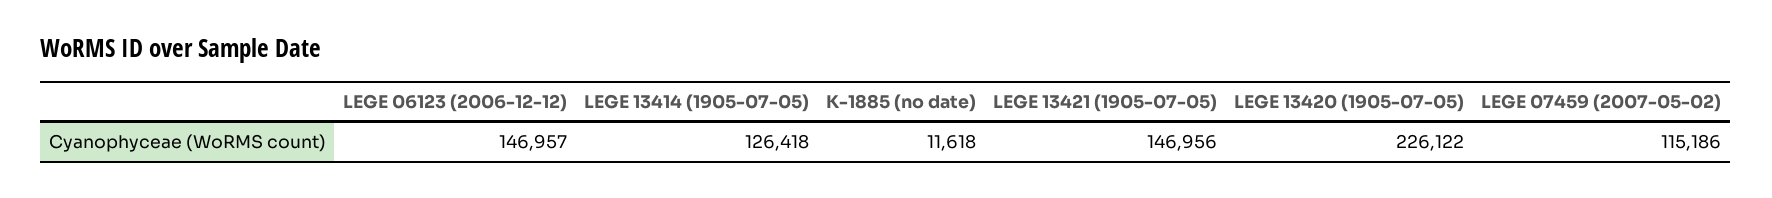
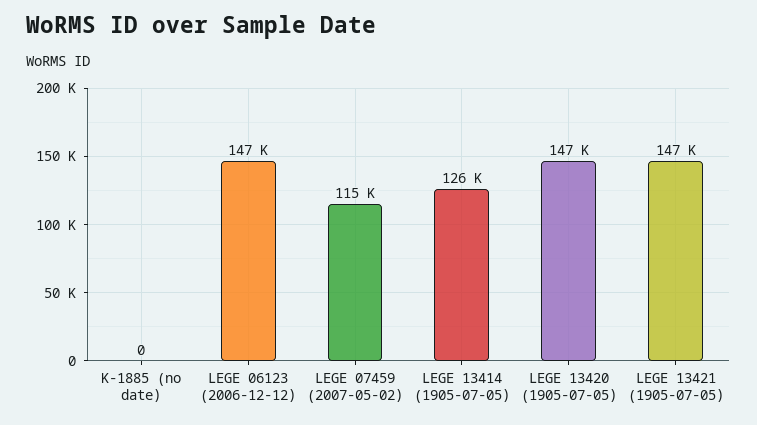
  {
    "LEGE 06123 (2006-12-12)": 146957,
    "LEGE 13414 (1905-07-05)": 126418,
-   "K-1885 (no date)": 11618,
+   "K-1885 (no date)": 0,
    "LEGE 13421 (1905-07-05)": 146956,
-   "LEGE 13420 (1905-07-05)": 226122,
+   "LEGE 13420 (1905-07-05)": 147000,
    "LEGE 07459 (2007-05-02)": 115186
  }

